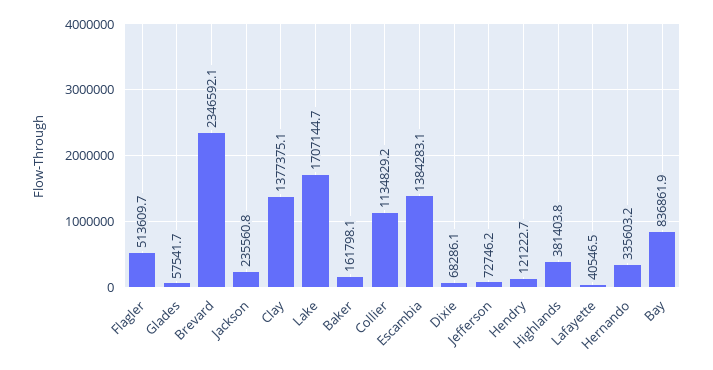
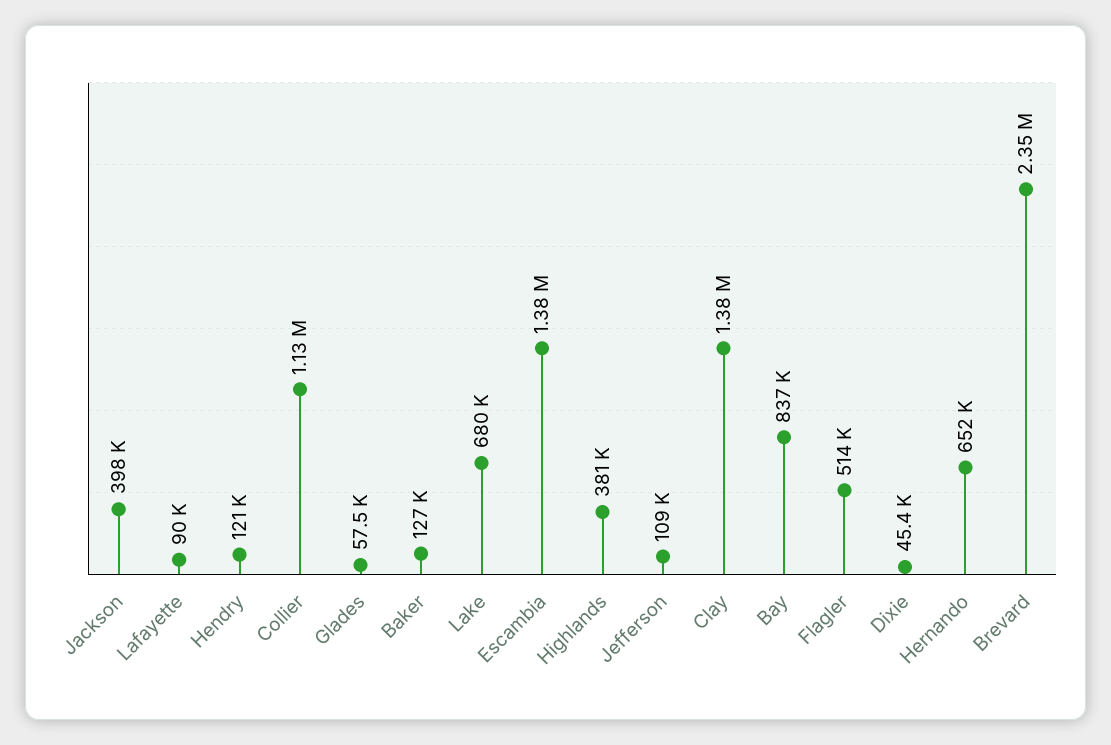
  {
    "Flagler": 513609.7,
    "Glades": 57541.7,
    "Brevard": 2346592.1,
-   "Jackson": 235560.8,
+   "Jackson": 398000,
    "Clay": 1377375.1,
-   "Lake": 1707144.7,
+   "Lake": 680000,
-   "Baker": 161798.1,
+   "Baker": 127000,
    "Collier": 1134829.2,
    "Escambia": 1384283.1,
-   "Dixie": 68286.1,
+   "Dixie": 45400,
-   "Jefferson": 72746.2,
+   "Jefferson": 109000,
    "Hendry": 121222.7,
    "Highlands": 381403.8,
-   "Lafayette": 40546.5,
+   "Lafayette": 90000,
-   "Hernando": 335603.2,
+   "Hernando": 652000,
    "Bay": 836861.9
  }

